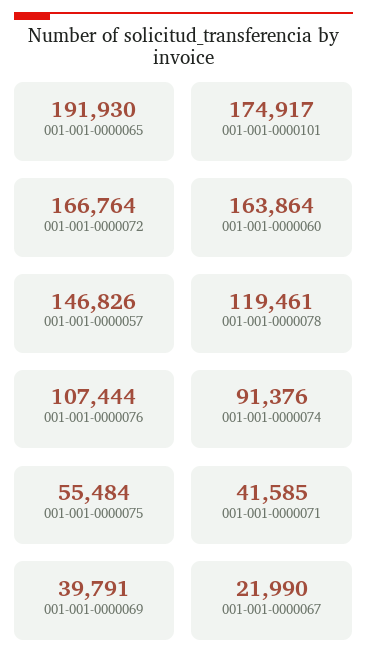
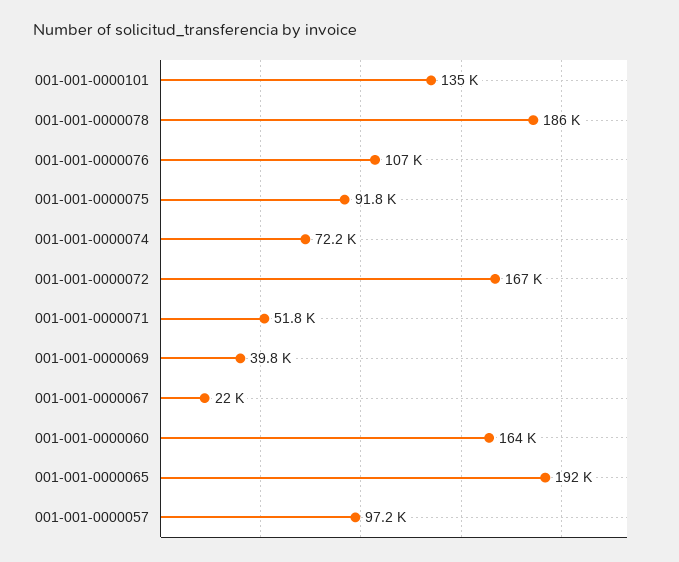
  {
    "001-001-0000065": 191930,
-   "001-001-0000101": 174917,
+   "001-001-0000101": 135000,
    "001-001-0000072": 166764,
    "001-001-0000060": 163864,
-   "001-001-0000057": 146826,
+   "001-001-0000057": 97200,
-   "001-001-0000078": 119461,
+   "001-001-0000078": 186000,
    "001-001-0000076": 107444,
-   "001-001-0000074": 91376,
+   "001-001-0000074": 72200,
-   "001-001-0000075": 55484,
+   "001-001-0000075": 91800,
-   "001-001-0000071": 41585,
+   "001-001-0000071": 51800,
    "001-001-0000069": 39791,
    "001-001-0000067": 21990
  }

